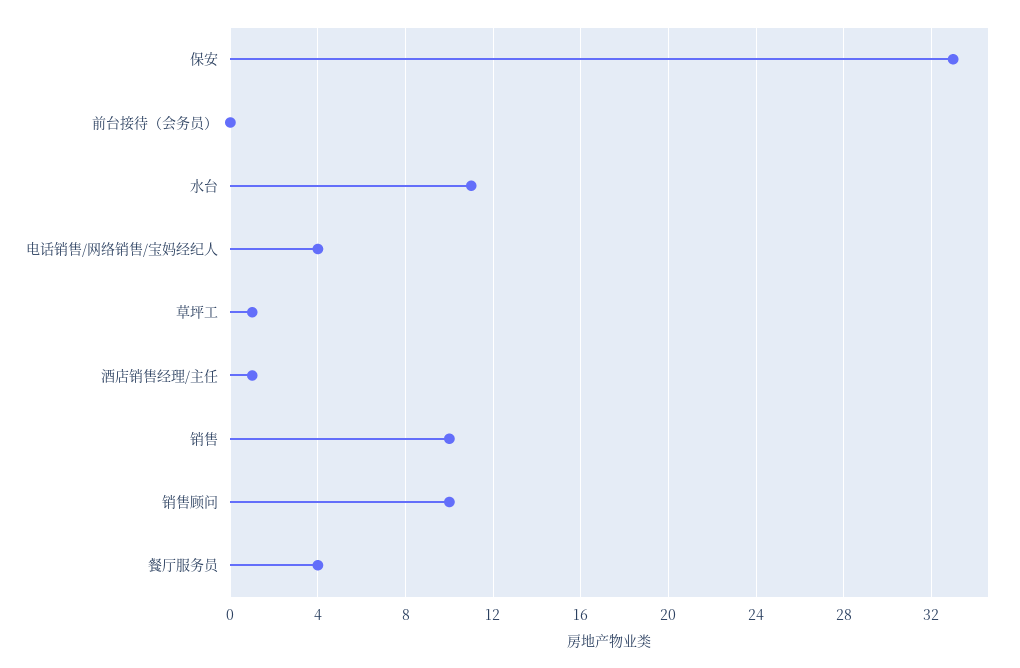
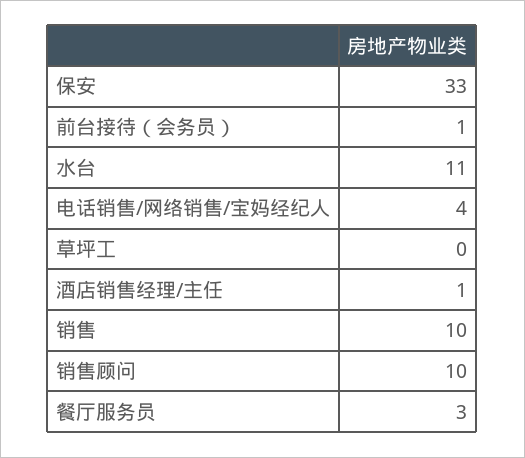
  {
    "保安": 33,
-   "前台接待（会务员）": 0,
+   "前台接待（会务员）": 1,
    "水台": 11,
    "电话销售/网络销售/宝妈经纪人": 4,
-   "草坪工": 1,
+   "草坪工": 0,
    "酒店销售经理/主任": 1,
    "销售": 10,
    "销售顾问": 10,
-   "餐厅服务员": 4
+   "餐厅服务员": 3
  }

